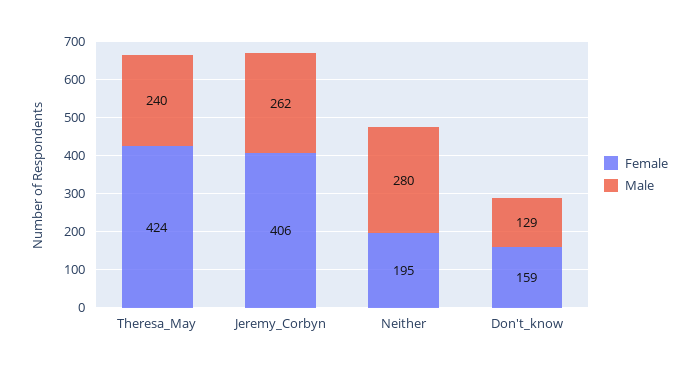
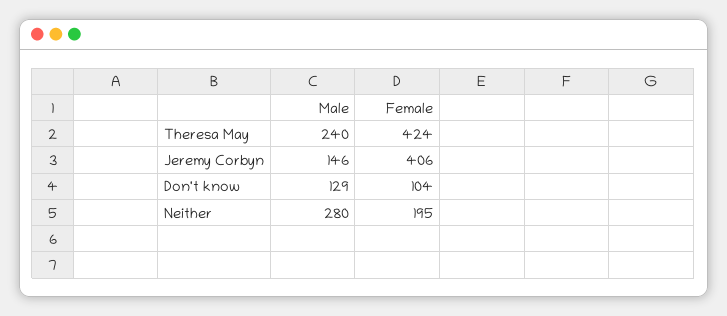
  {
    "Female": {
      "Theresa_May": 424,
      "Jeremy_Corbyn": 406,
      "Neither": 195,
-     "Don't_know": 159
+     "Don't_know": 104
    },
    "Male": {
      "Theresa_May": 240,
-     "Jeremy_Corbyn": 262,
+     "Jeremy_Corbyn": 146,
      "Neither": 280,
      "Don't_know": 129
    }
  }

